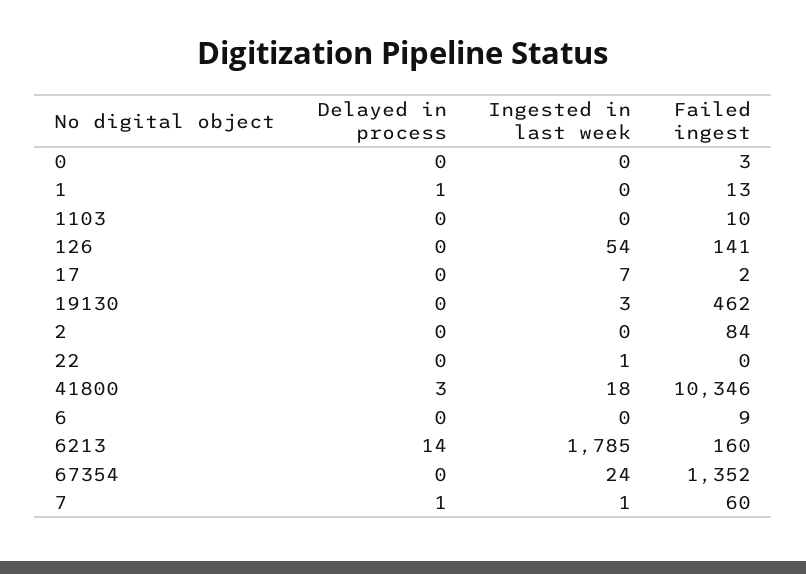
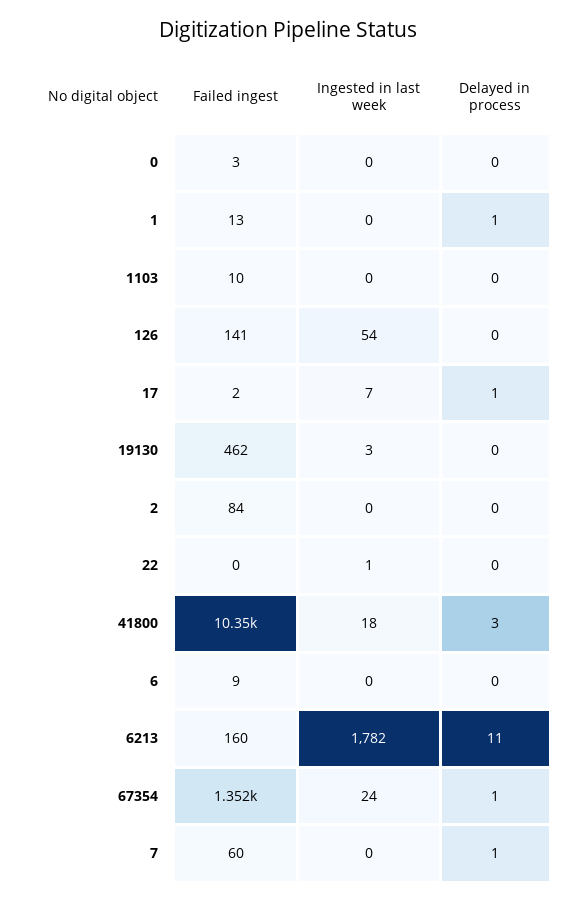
  {
    "Delayed in process": {
      "0": 0,
      "1": 1,
      "1103": 0,
      "126": 0,
-     "17": 0,
+     "17": 1,
      "19130": 0,
      "2": 0,
      "22": 0,
      "41800": 3,
      "6": 0,
-     "6213": 14,
+     "6213": 11,
-     "67354": 0,
+     "67354": 1,
      "7": 1
    },
    "Ingested in last week": {
      "0": 0,
      "1": 0,
      "1103": 0,
      "126": 54,
      "17": 7,
      "19130": 3,
      "2": 0,
      "22": 1,
      "41800": 18,
      "6": 0,
-     "6213": 1785,
+     "6213": 1782,
      "67354": 24,
-     "7": 1
+     "7": 0
    },
    "Failed ingest": {
      "0": 3,
      "1": 13,
      "1103": 10,
      "126": 141,
      "17": 2,
      "19130": 462,
      "2": 84,
      "22": 0,
      "41800": 10346,
      "6": 9,
      "6213": 160,
      "67354": 1352,
      "7": 60
    }
  }

